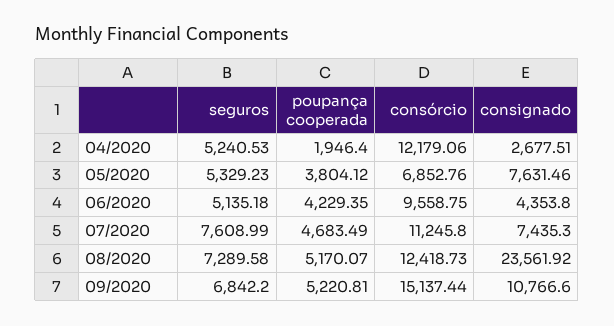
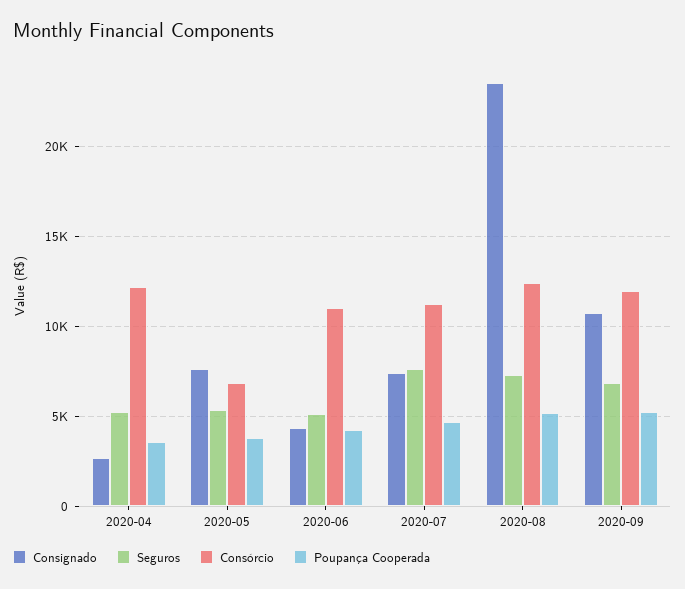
  {
    "seguros": {
      "04/2020": 5240.53,
      "05/2020": 5329.23,
      "06/2020": 5135.18,
      "07/2020": 7608.99,
      "08/2020": 7289.58,
      "09/2020": 6842.2
    },
    "poupança cooperada": {
-     "04/2020": 1946.4,
+     "04/2020": 3500,
      "05/2020": 3804.12,
      "06/2020": 4229.35,
      "07/2020": 4683.49,
      "08/2020": 5170.07,
      "09/2020": 5220.81
    },
    "consórcio": {
      "04/2020": 12179.06,
      "05/2020": 6852.76,
-     "06/2020": 9558.75,
+     "06/2020": 11000,
      "07/2020": 11245.8,
      "08/2020": 12418.73,
-     "09/2020": 15137.44
+     "09/2020": 12000
    },
    "consignado": {
      "04/2020": 2677.51,
      "05/2020": 7631.46,
      "06/2020": 4353.8,
      "07/2020": 7435.3,
      "08/2020": 23561.92,
      "09/2020": 10766.6
    }
  }

